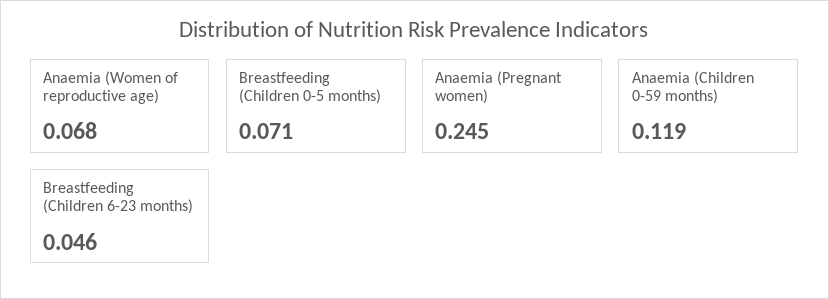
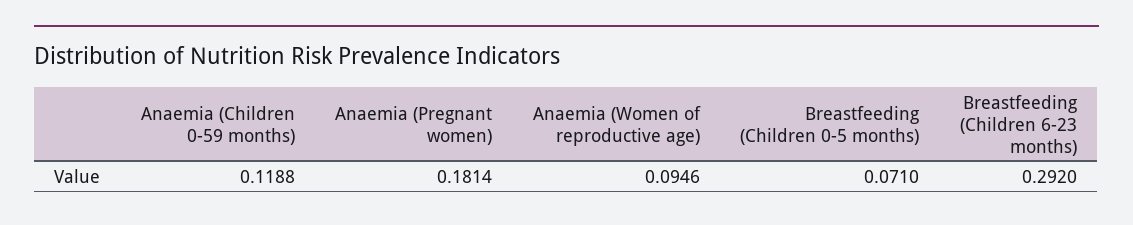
  {
-   "Anaemia (Women of reproductive age)": 0.068,
+   "Anaemia (Women of reproductive age)": 0.0946,
    "Breastfeeding (Children 0-5 months)": 0.071,
-   "Anaemia (Pregnant women)": 0.245,
+   "Anaemia (Pregnant women)": 0.1814,
    "Anaemia (Children 0-59 months)": 0.1188,
-   "Breastfeeding (Children 6-23 months)": 0.046
+   "Breastfeeding (Children 6-23 months)": 0.292
  }

